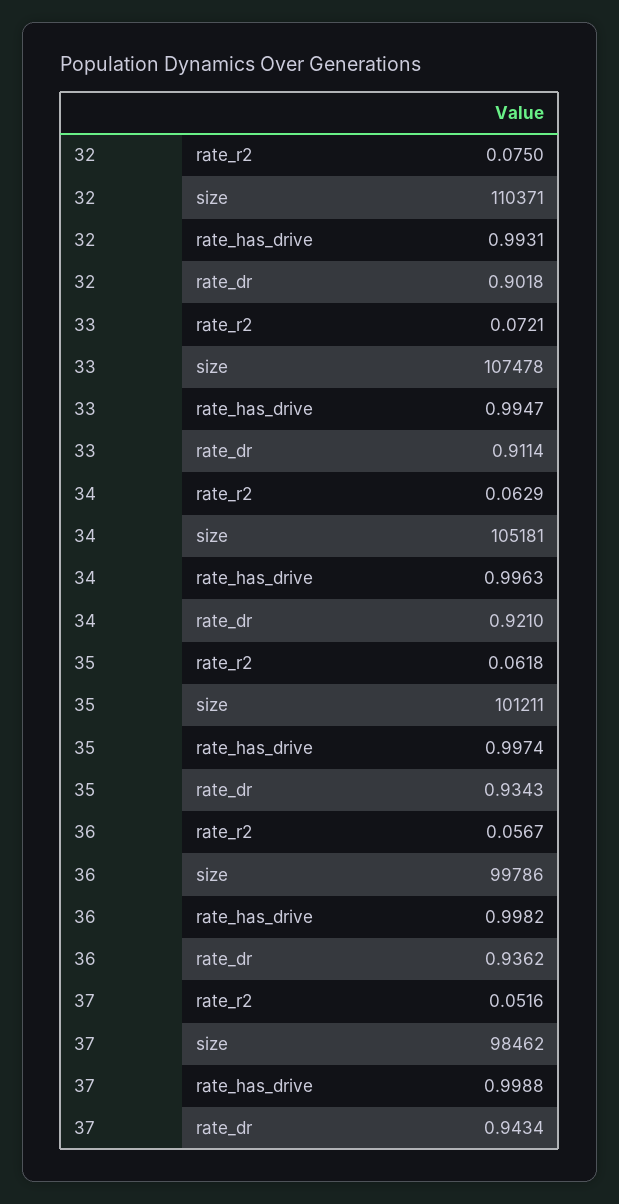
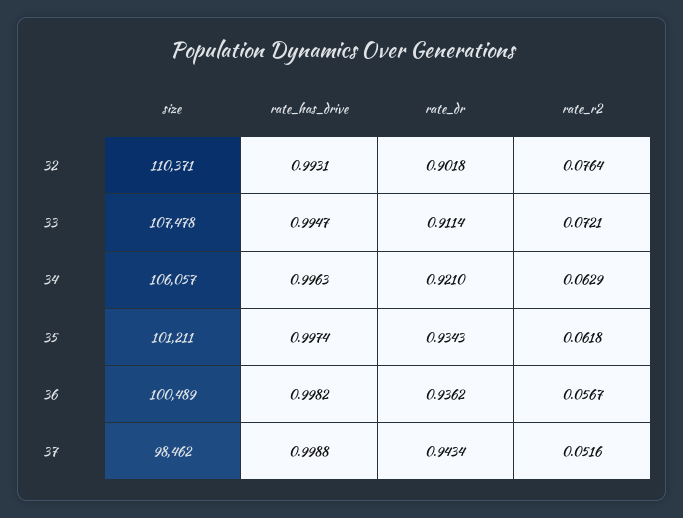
  {
    "32": {
-     "rate_r2": 0.075,
+     "rate_r2": 0.0764,
      "size": 110371,
      "rate_has_drive": 0.9931,
      "rate_dr": 0.9018
    },
    "33": {
      "rate_r2": 0.0721,
      "size": 107478,
      "rate_has_drive": 0.9947,
      "rate_dr": 0.9114
    },
    "34": {
      "rate_r2": 0.0629,
-     "size": 105181,
+     "size": 106057,
      "rate_has_drive": 0.9963,
      "rate_dr": 0.921
    },
    "35": {
      "rate_r2": 0.0618,
      "size": 101211,
      "rate_has_drive": 0.9974,
      "rate_dr": 0.9343
    },
    "36": {
      "rate_r2": 0.0567,
-     "size": 99786,
+     "size": 100489,
      "rate_has_drive": 0.9982,
      "rate_dr": 0.9362
    },
    "37": {
      "rate_r2": 0.0516,
      "size": 98462,
      "rate_has_drive": 0.9988,
      "rate_dr": 0.9434
    }
  }

